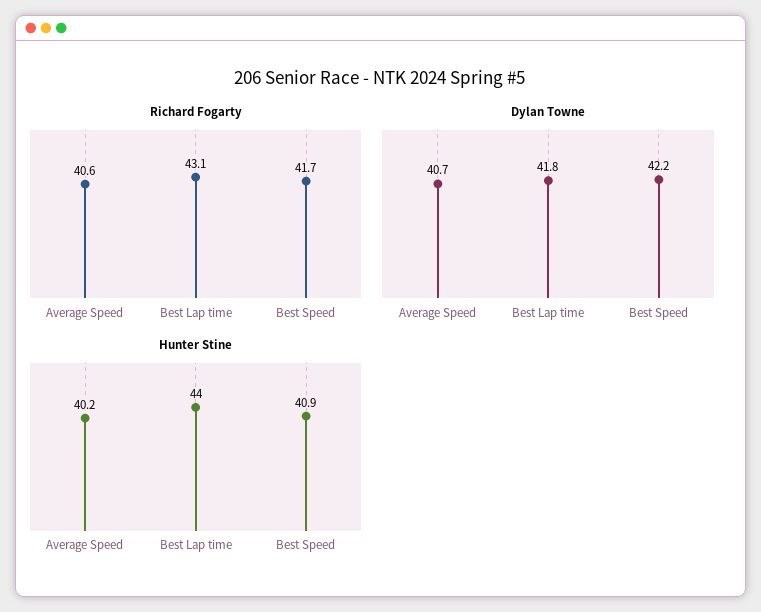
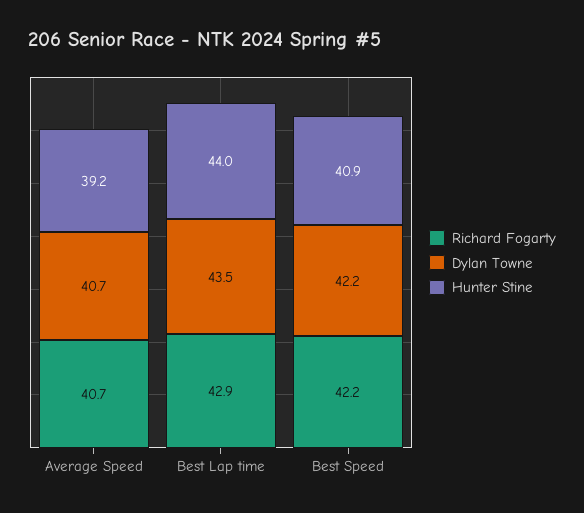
  {
    "Richard Fogarty": {
-     "Average Speed": 40.6,
+     "Average Speed": 40.7,
-     "Best Lap time": 43.1,
+     "Best Lap time": 42.9,
-     "Best Speed": 41.7
+     "Best Speed": 42.2
    },
    "Dylan Towne": {
      "Average Speed": 40.7,
-     "Best Lap time": 41.8,
+     "Best Lap time": 43.5,
      "Best Speed": 42.2
    },
    "Hunter Stine": {
-     "Average Speed": 40.2,
+     "Average Speed": 39.2,
      "Best Lap time": 44,
      "Best Speed": 40.9
    }
  }

